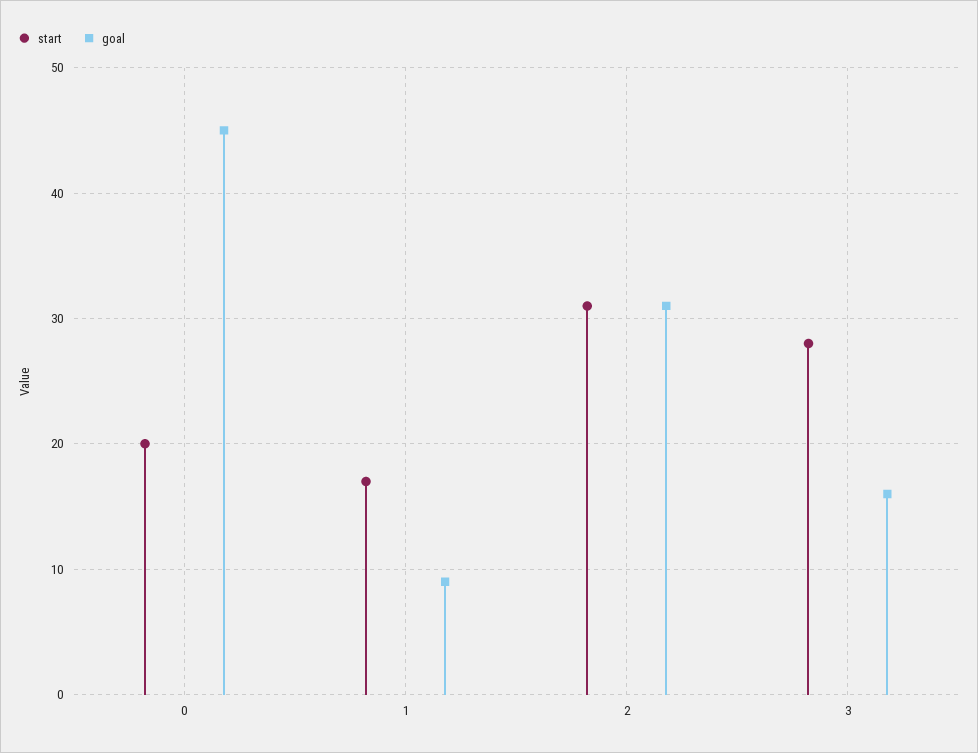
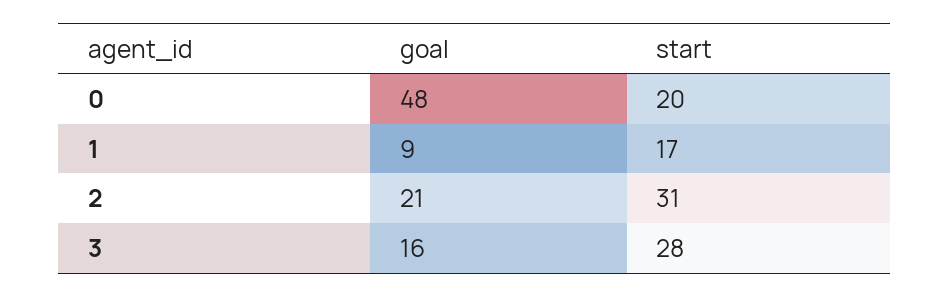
  {
    "start": {
      "0": 20,
      "1": 17,
      "2": 31,
      "3": 28
    },
    "goal": {
-     "0": 45,
+     "0": 48,
      "1": 9,
-     "2": 31,
+     "2": 21,
      "3": 16
    }
  }

